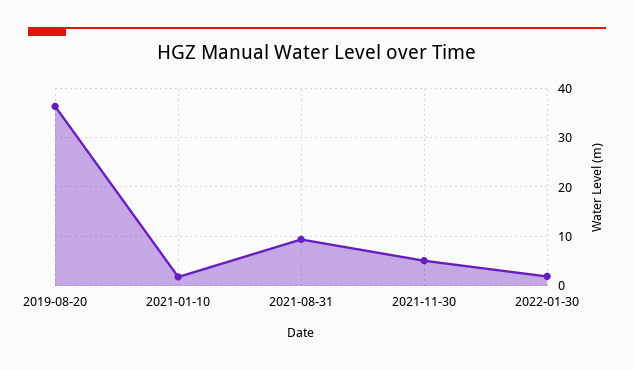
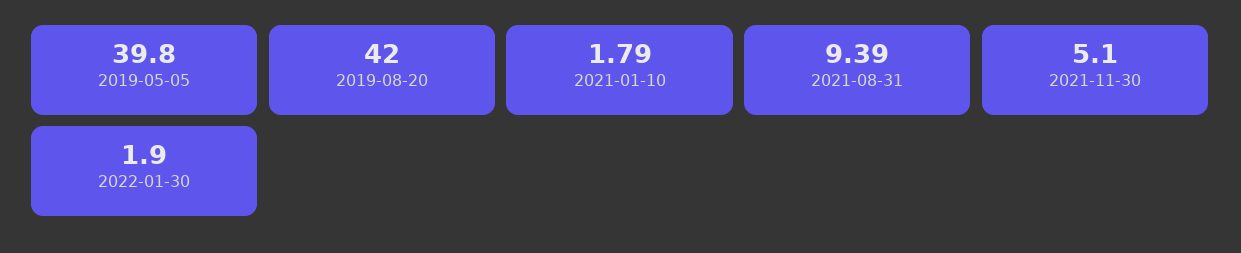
  {
-   "2019-08-20": 36,
+   "2019-08-20": 42,
    "2021-01-10": 1.79,
    "2021-08-31": 9.39,
    "2021-11-30": 5.1,
-   "2022-01-30": 1.9
+   "2022-01-30": 1.9,
+   "2019-05-05": 39.8
  }

